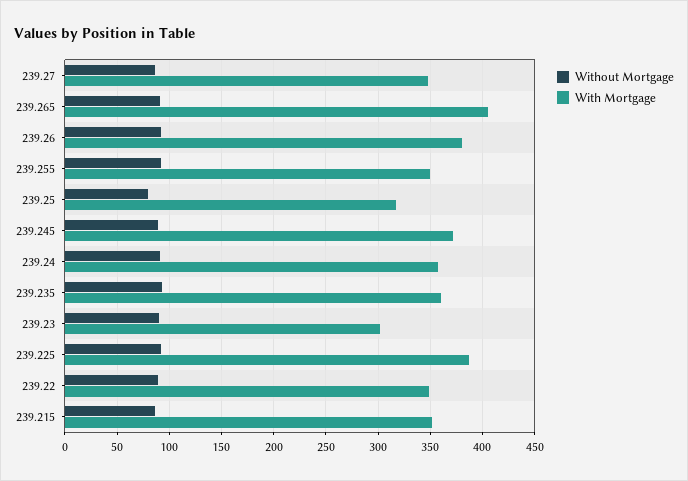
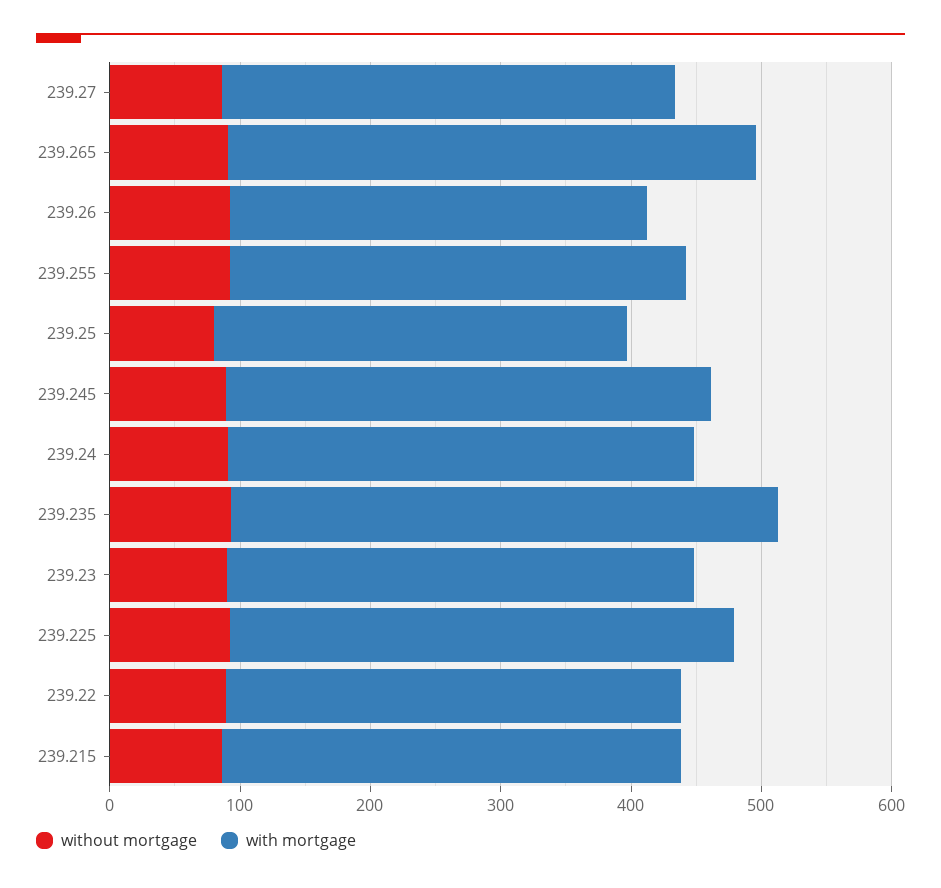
  {
    "Without Mortgage": {
      "239.27": 90,
      "239.265": 90,
      "239.26": 90,
      "239.255": 90,
      "239.25": 80,
      "239.245": 90,
      "239.24": 90,
      "239.235": 90,
      "239.23": 90,
      "239.225": 90,
      "239.22": 90,
      "239.215": 90
    },
    "With Mortgage": {
      "239.27": 350,
      "239.265": 410,
-     "239.26": 380,
+     "239.26": 320,
      "239.255": 350,
      "239.25": 320,
      "239.245": 370,
      "239.24": 360,
-     "239.235": 360,
+     "239.235": 420,
-     "239.23": 300,
+     "239.23": 360,
      "239.225": 390,
      "239.22": 350,
      "239.215": 350
    }
  }

